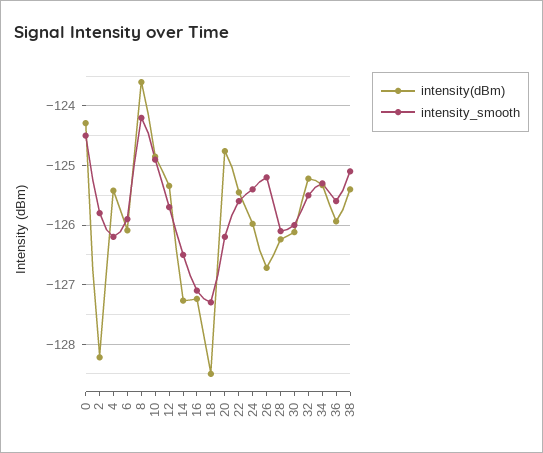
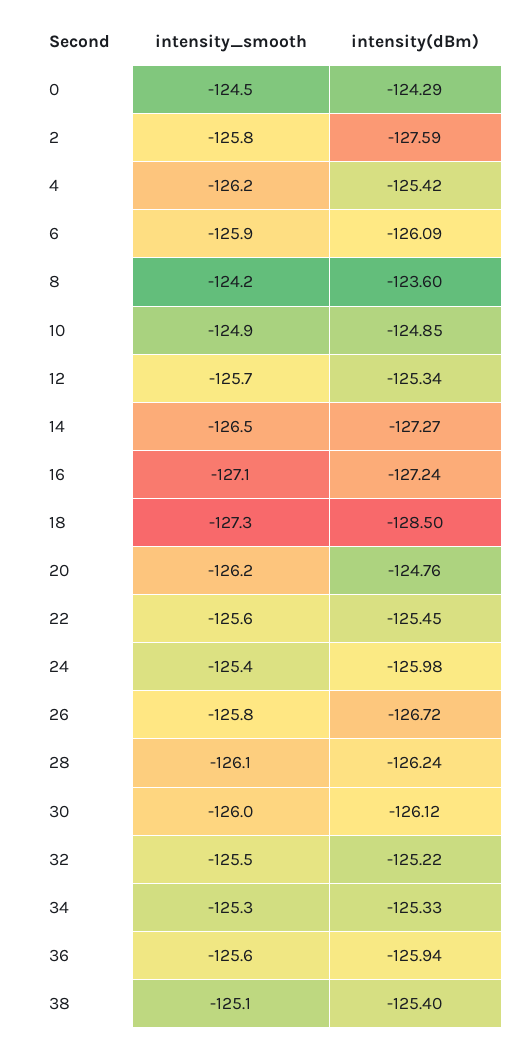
  {
    "intensity(dBm)": {
      "0": -124.29,
-     "2": -128.2,
+     "2": -127.59,
      "4": -125.42,
      "6": -126.09,
      "8": -123.6,
      "10": -124.85,
      "12": -125.34,
      "14": -127.27,
      "16": -127.24,
      "18": -128.5,
      "20": -124.76,
      "22": -125.45,
      "24": -125.98,
      "26": -126.72,
      "28": -126.24,
      "30": -126.12,
      "32": -125.22,
      "34": -125.33,
      "36": -125.94,
      "38": -125.4
    },
    "intensity_smooth": {
      "0": -124.5,
      "2": -125.8,
      "4": -126.2,
      "6": -125.9,
      "8": -124.2,
      "10": -124.9,
      "12": -125.7,
      "14": -126.5,
      "16": -127.1,
      "18": -127.3,
      "20": -126.2,
      "22": -125.6,
      "24": -125.4,
-     "26": -125.2,
+     "26": -125.8,
      "28": -126.1,
      "30": -126,
      "32": -125.5,
      "34": -125.3,
      "36": -125.6,
      "38": -125.1
    }
  }

